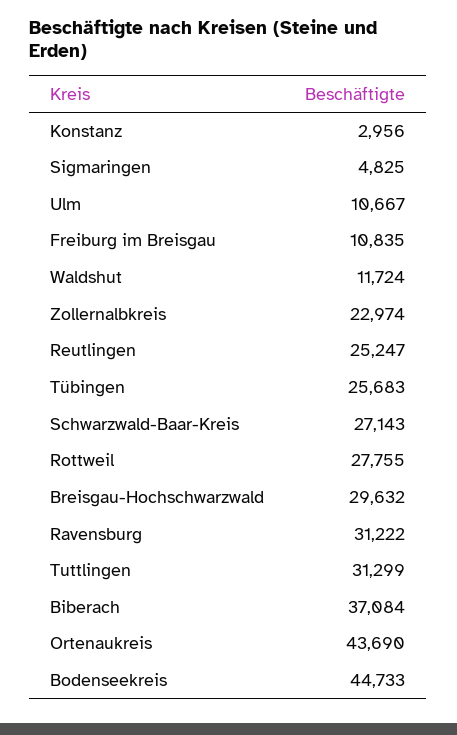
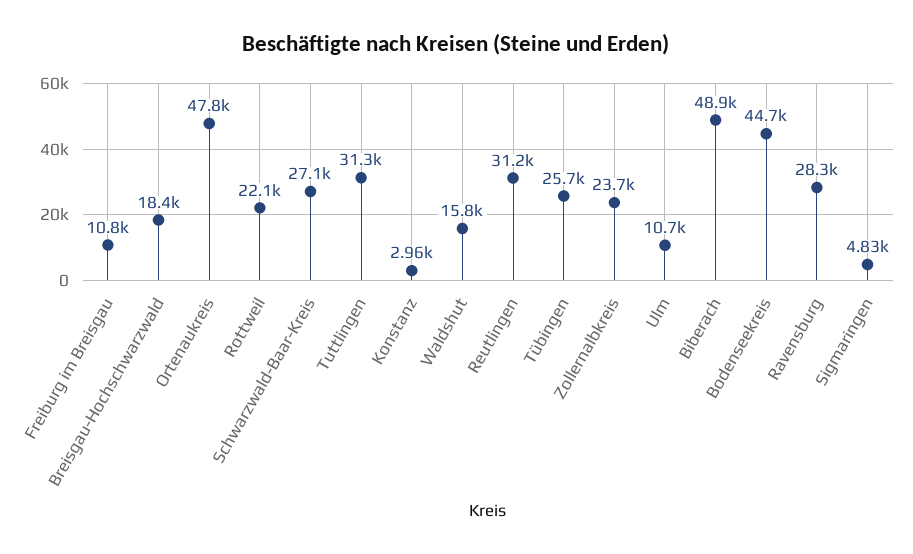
  {
    "Konstanz": 2956,
    "Sigmaringen": 4825,
    "Ulm": 10667,
    "Freiburg im Breisgau": 10835,
-   "Waldshut": 11724,
+   "Waldshut": 15800,
-   "Zollernalbkreis": 22974,
+   "Zollernalbkreis": 23700,
-   "Reutlingen": 25247,
+   "Reutlingen": 31200,
    "Tübingen": 25683,
    "Schwarzwald-Baar-Kreis": 27143,
-   "Rottweil": 27755,
+   "Rottweil": 22100,
-   "Breisgau-Hochschwarzwald": 29632,
+   "Breisgau-Hochschwarzwald": 18400,
-   "Ravensburg": 31222,
+   "Ravensburg": 28300,
    "Tuttlingen": 31299,
-   "Biberach": 37084,
+   "Biberach": 48900,
-   "Ortenaukreis": 43690,
+   "Ortenaukreis": 47800,
    "Bodenseekreis": 44733
  }

